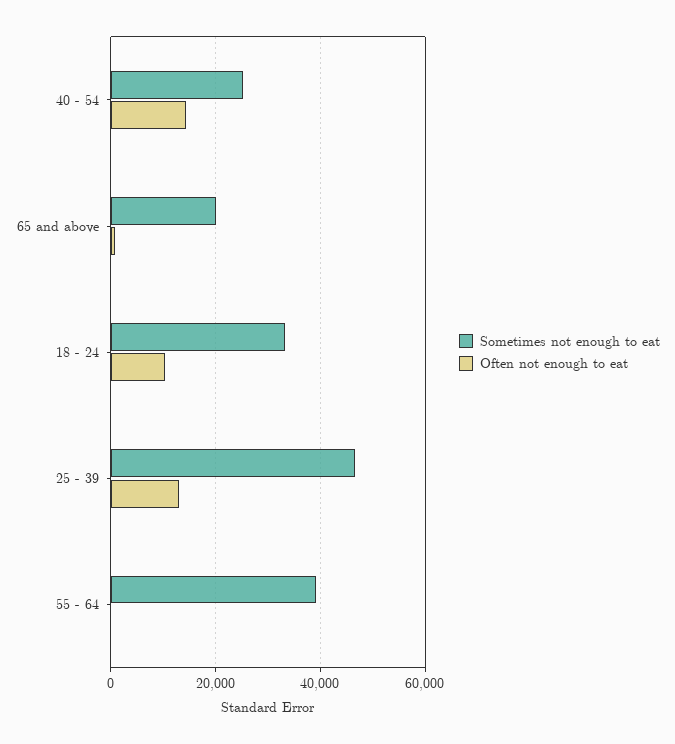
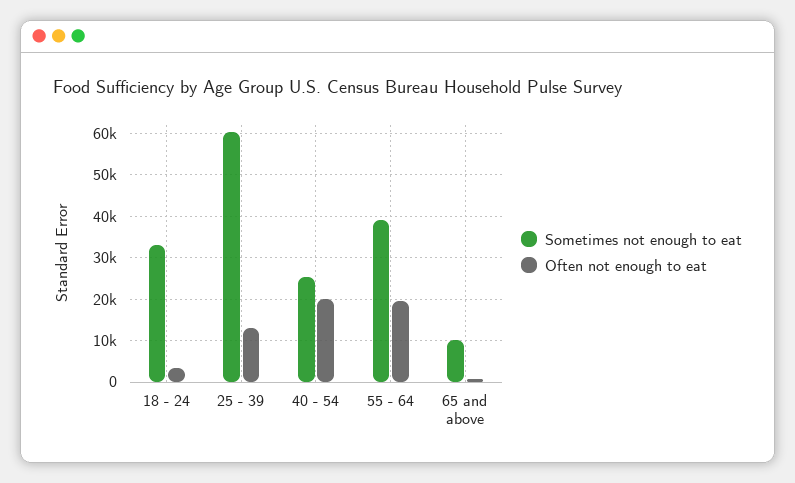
  {
    "Sometimes not enough to eat": {
      "40 - 54": 26000,
-     "65 and above": 20000,
+     "65 and above": 10000,
      "18 - 24": 34000,
-     "25 - 39": 46000,
+     "25 - 39": 60000,
      "55 - 64": 40000
    },
    "Often not enough to eat": {
-     "40 - 54": 14000,
+     "40 - 54": 20000,
      "65 and above": 0,
-     "18 - 24": 10000,
+     "18 - 24": 4000,
      "25 - 39": 12000,
-     "55 - 64": 0
+     "55 - 64": 20000
    }
  }

